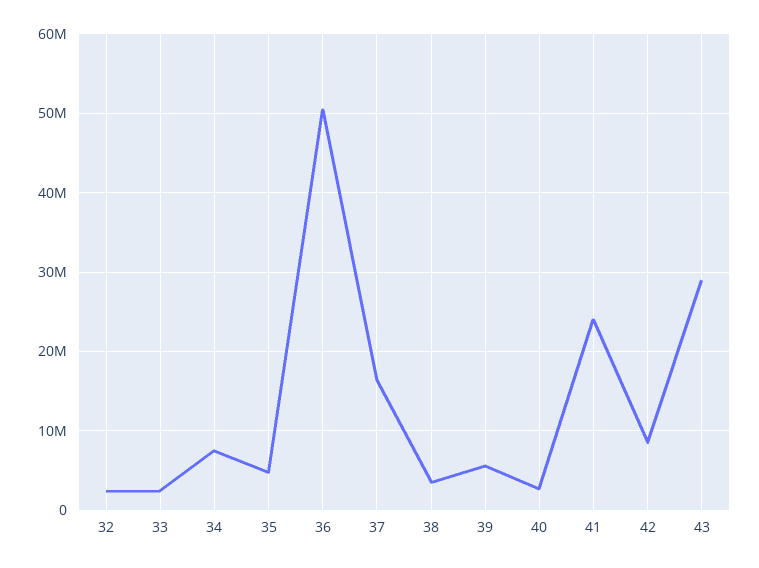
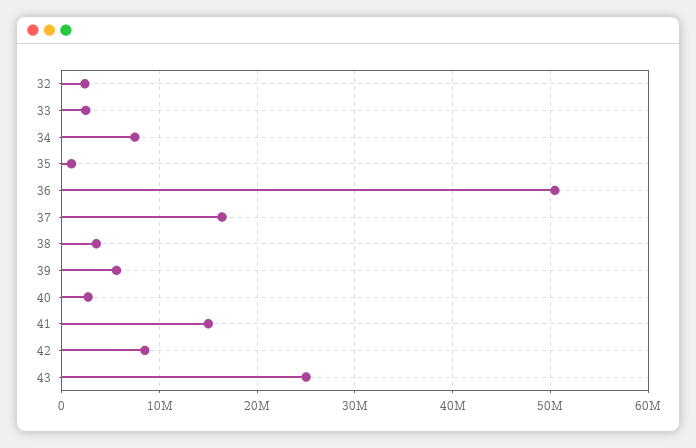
  {
    "32": 2000000,
    "33": 2000000,
    "34": 7000000,
-   "35": 5000000,
+   "35": 1000000,
    "36": 50000000,
    "37": 16000000,
    "38": 4000000,
    "39": 6000000,
    "40": 3000000,
-   "41": 24000000,
+   "41": 15000000,
    "42": 9000000,
-   "43": 29000000
+   "43": 25000000
  }

